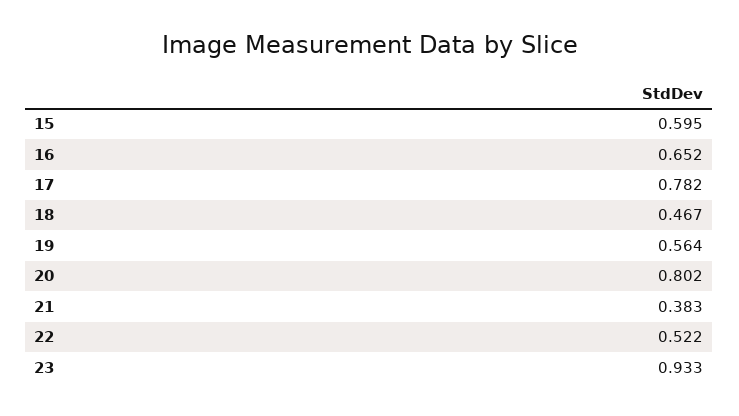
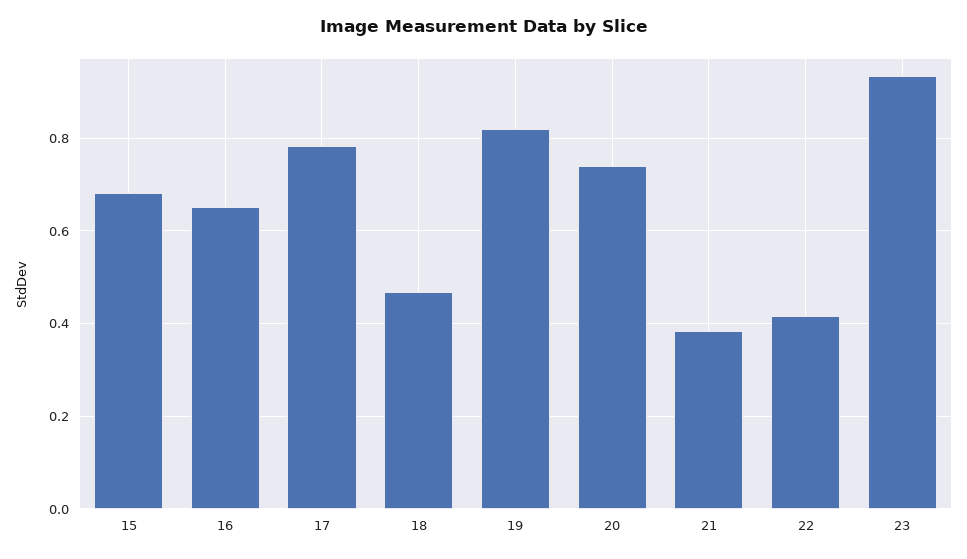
  {
-   "15": 0.595,
+   "15": 0.68,
    "16": 0.652,
    "17": 0.782,
    "18": 0.467,
-   "19": 0.564,
+   "19": 0.82,
-   "20": 0.802,
+   "20": 0.74,
    "21": 0.383,
-   "22": 0.522,
+   "22": 0.42,
    "23": 0.933
  }

